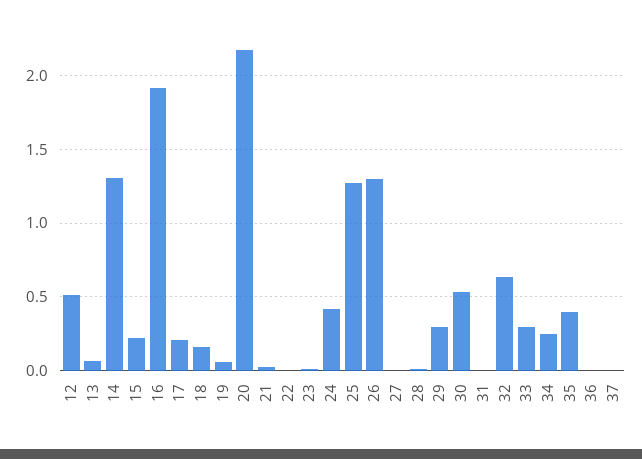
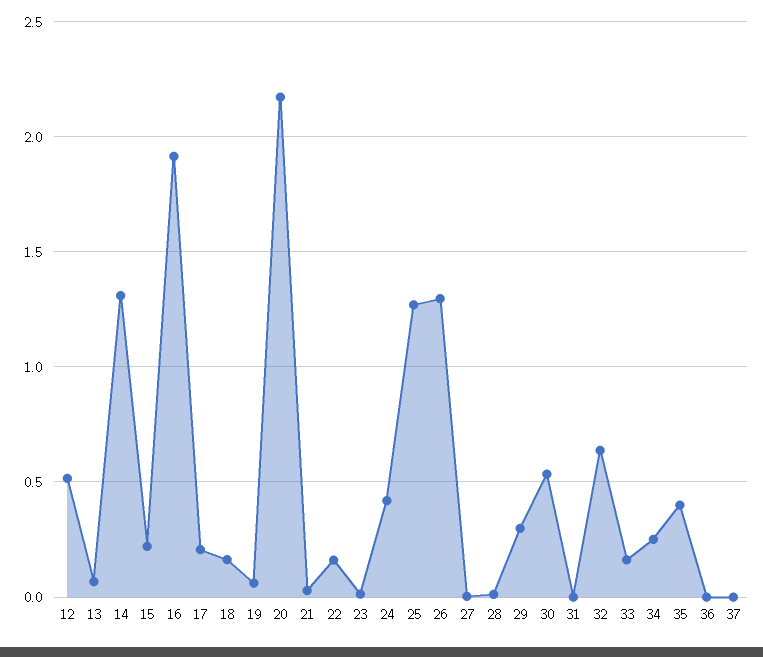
  {
    "12": 0.5,
    "13": 0.05,
    "14": 1.3,
    "15": 0.2,
    "16": 1.9,
    "17": 0.2,
    "18": 0.15,
    "19": 0.05,
    "20": 2.15,
    "21": 0.05,
-   "22": 0,
+   "22": 0.15,
    "23": 0,
    "24": 0.4,
    "25": 1.25,
    "26": 1.3,
    "27": 0,
    "28": 0,
    "29": 0.3,
    "30": 0.55,
    "31": 0,
    "32": 0.65,
-   "33": 0.3,
+   "33": 0.15,
    "34": 0.25,
    "35": 0.4,
    "36": 0,
    "37": 0
  }

